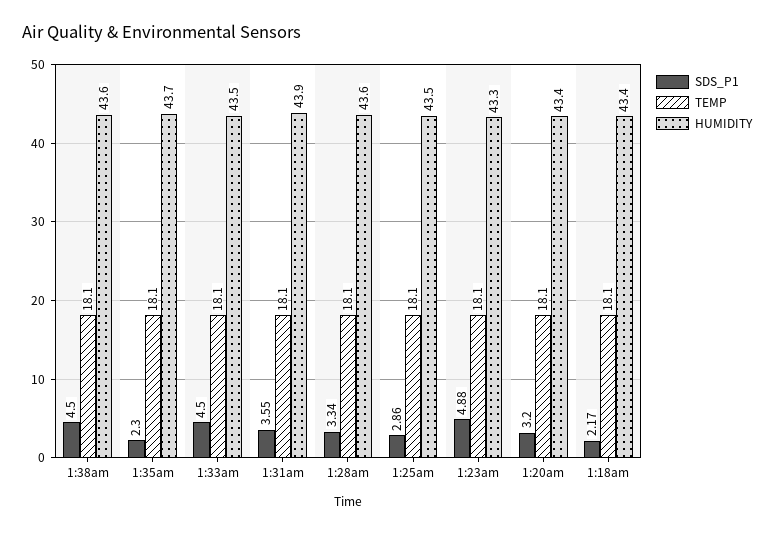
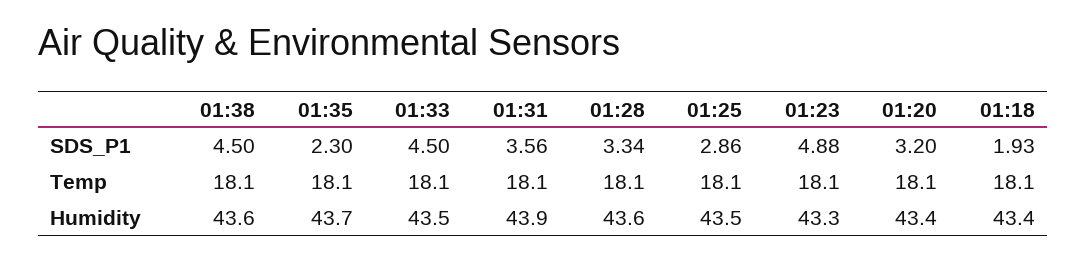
  {
    "SDS_P1": {
      "1:38am": 4.5,
      "1:35am": 2.3,
      "1:33am": 4.5,
-     "1:31am": 3.55,
+     "1:31am": 3.56,
      "1:28am": 3.34,
      "1:25am": 2.86,
      "1:23am": 4.88,
      "1:20am": 3.2,
-     "1:18am": 2.17
+     "1:18am": 1.93
    },
    "TEMP": {
      "1:38am": 18.1,
      "1:35am": 18.1,
      "1:33am": 18.1,
      "1:31am": 18.1,
      "1:28am": 18.1,
      "1:25am": 18.1,
      "1:23am": 18.1,
      "1:20am": 18.1,
      "1:18am": 18.1
    },
    "HUMIDITY": {
      "1:38am": 43.6,
      "1:35am": 43.7,
      "1:33am": 43.5,
      "1:31am": 43.9,
      "1:28am": 43.6,
      "1:25am": 43.5,
      "1:23am": 43.3,
      "1:20am": 43.4,
      "1:18am": 43.4
    }
  }

